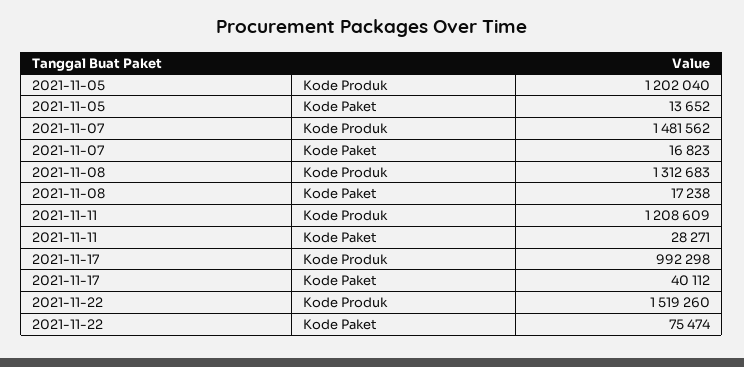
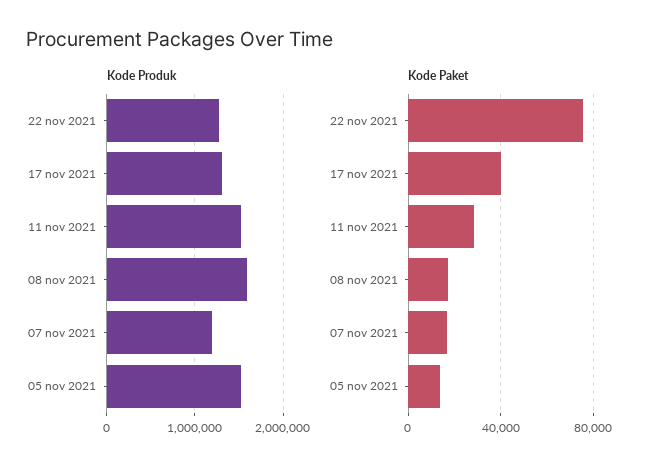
  {
    "Kode Produk": {
-     "2021-11-05": 1202040,
+     "2021-11-05": 1500000,
-     "2021-11-07": 1481562,
+     "2021-11-07": 1200000,
-     "2021-11-08": 1312683,
+     "2021-11-08": 1600000,
-     "2021-11-11": 1208609,
+     "2021-11-11": 1500000,
-     "2021-11-17": 992298,
+     "2021-11-17": 1300000,
-     "2021-11-22": 1519260
+     "2021-11-22": 1300000
    },
    "Kode Paket": {
      "2021-11-05": 13652,
      "2021-11-07": 16823,
      "2021-11-08": 17238,
      "2021-11-11": 28271,
      "2021-11-17": 40112,
      "2021-11-22": 75474
    }
  }

